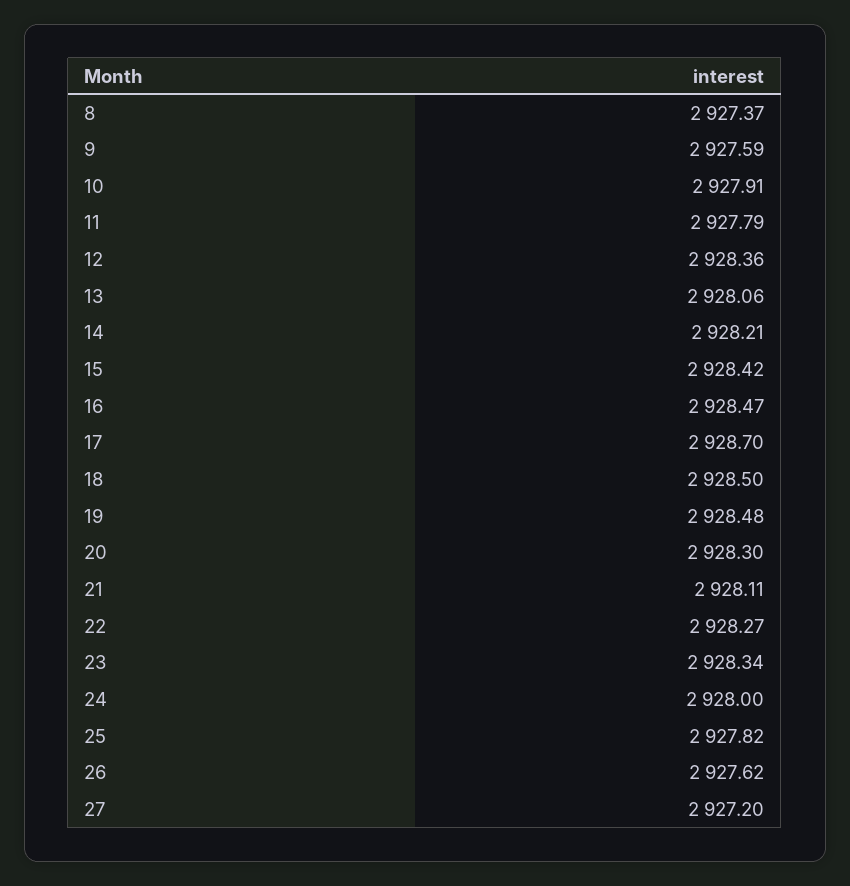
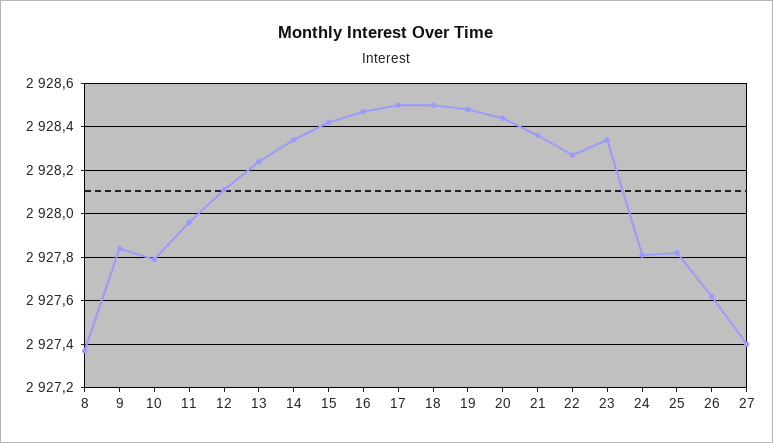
  {
    "8": 2927.37,
-   "9": 2927.59,
+   "9": 2927.85,
-   "10": 2927.91,
+   "10": 2927.8,
-   "11": 2927.79,
+   "11": 2927.95,
-   "12": 2928.36,
+   "12": 2928.1,
-   "13": 2928.06,
+   "13": 2928.25,
-   "14": 2928.21,
+   "14": 2928.35,
    "15": 2928.42,
    "16": 2928.47,
-   "17": 2928.7,
+   "17": 2928.5,
    "18": 2928.5,
    "19": 2928.48,
-   "20": 2928.3,
+   "20": 2928.45,
-   "21": 2928.11,
+   "21": 2928.35,
    "22": 2928.27,
    "23": 2928.34,
-   "24": 2928,
+   "24": 2927.8,
    "25": 2927.82,
    "26": 2927.62,
-   "27": 2927.2
+   "27": 2927.4
  }

